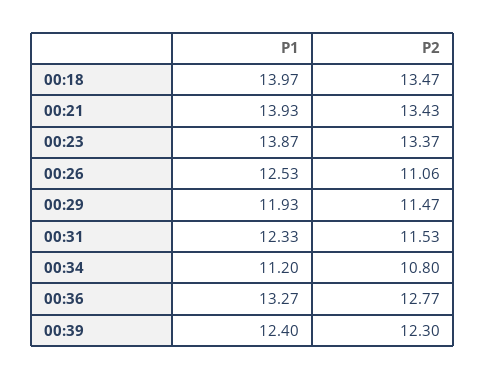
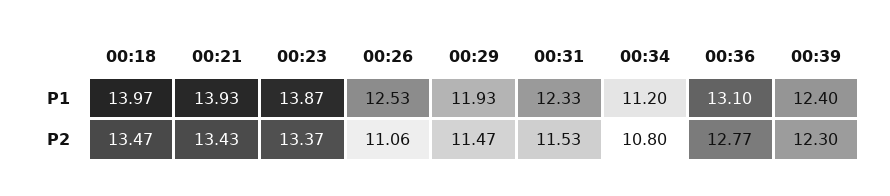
  {
    "P1": {
      "00:18": 13.97,
      "00:21": 13.93,
      "00:23": 13.87,
      "00:26": 12.53,
      "00:29": 11.93,
      "00:31": 12.33,
      "00:34": 11.2,
-     "00:36": 13.27,
+     "00:36": 13.1,
      "00:39": 12.4
    },
    "P2": {
      "00:18": 13.47,
      "00:21": 13.43,
      "00:23": 13.37,
      "00:26": 11.06,
      "00:29": 11.47,
      "00:31": 11.53,
      "00:34": 10.8,
      "00:36": 12.77,
      "00:39": 12.3
    }
  }

